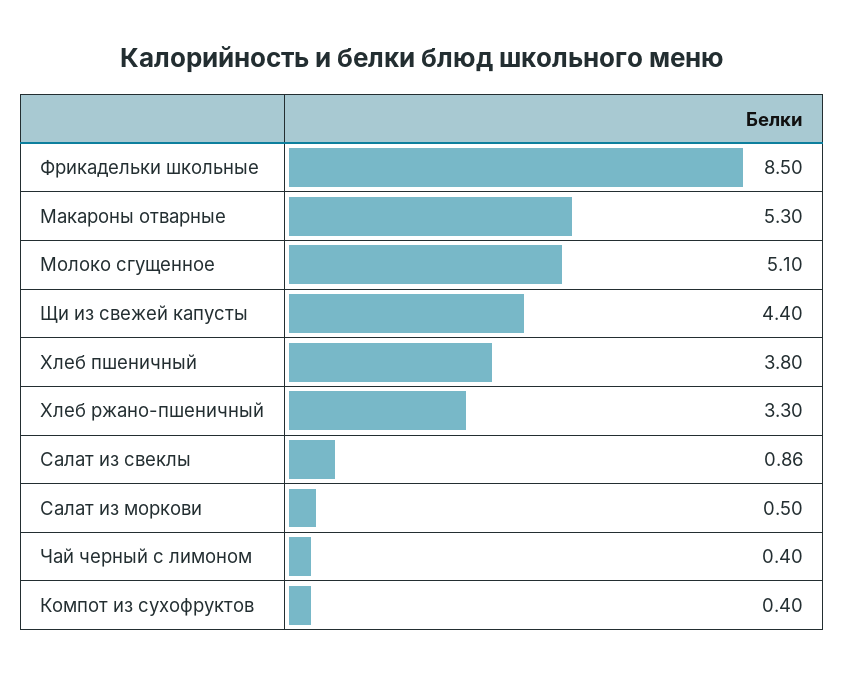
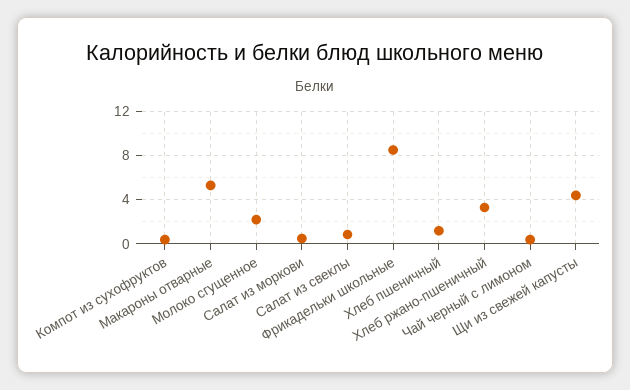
  {
    "Фрикадельки школьные": 8.5,
    "Макароны отварные": 5.3,
-   "Молоко сгущенное": 5.1,
+   "Молоко сгущенное": 2,
    "Щи из свежей капусты": 4.4,
-   "Хлеб пшеничный": 3.8,
+   "Хлеб пшеничный": 1,
    "Хлеб ржано-пшеничный": 3.3,
    "Салат из свеклы": 0.86,
    "Салат из моркови": 0.5,
    "Чай черный с лимоном": 0.4,
    "Компот из сухофруктов": 0.4
  }

